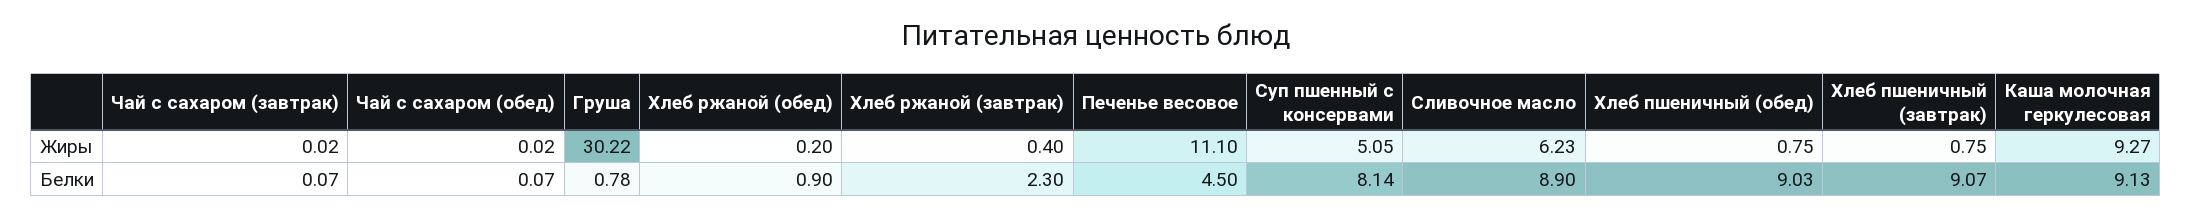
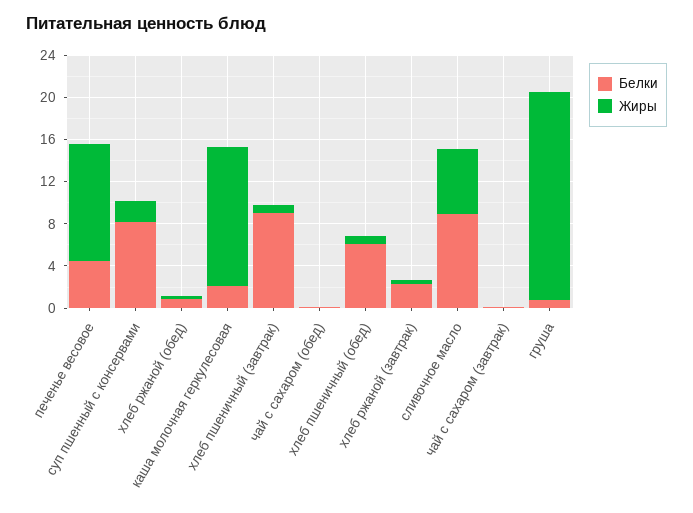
  {
    "Жиры": {
      "Чай с сахаром (завтрак)": 0.02,
      "Чай с сахаром (обед)": 0.02,
-     "Груша": 30.22,
+     "Груша": 20,
      "Хлеб ржаной (обед)": 0.2,
      "Хлеб ржаной (завтрак)": 0.4,
      "Печенье весовое": 11.1,
-     "Суп пшенный с консервами": 5.05,
+     "Суп пшенный с консервами": 2,
      "Сливочное масло": 6.23,
      "Хлеб пшеничный (обед)": 0.75,
      "Хлеб пшеничный (завтрак)": 0.75,
-     "Каша молочная геркулесовая": 9.27
+     "Каша молочная геркулесовая": 13
    },
    "Белки": {
      "Чай с сахаром (завтрак)": 0.07,
      "Чай с сахаром (обед)": 0.07,
      "Груша": 0.78,
      "Хлеб ржаной (обед)": 0.9,
      "Хлеб ржаной (завтрак)": 2.3,
      "Печенье весовое": 4.5,
      "Суп пшенный с консервами": 8.14,
      "Сливочное масло": 8.9,
-     "Хлеб пшеничный (обед)": 9.03,
+     "Хлеб пшеничный (обед)": 6,
      "Хлеб пшеничный (завтрак)": 9.07,
-     "Каша молочная геркулесовая": 9.13
+     "Каша молочная геркулесовая": 2
    }
  }

